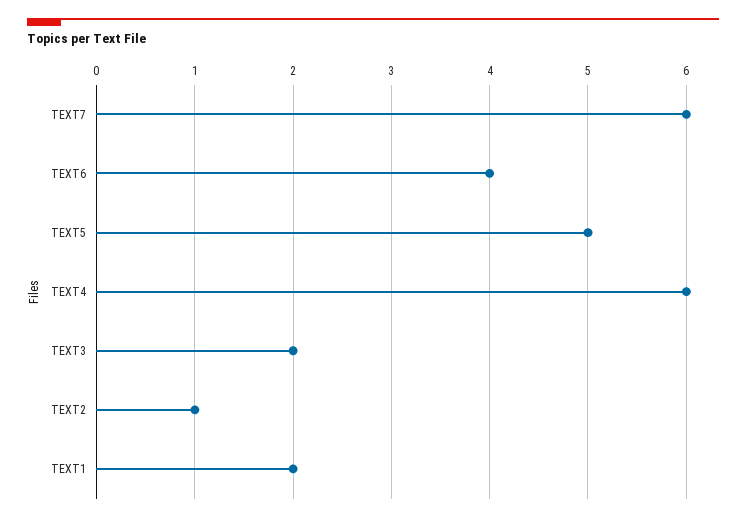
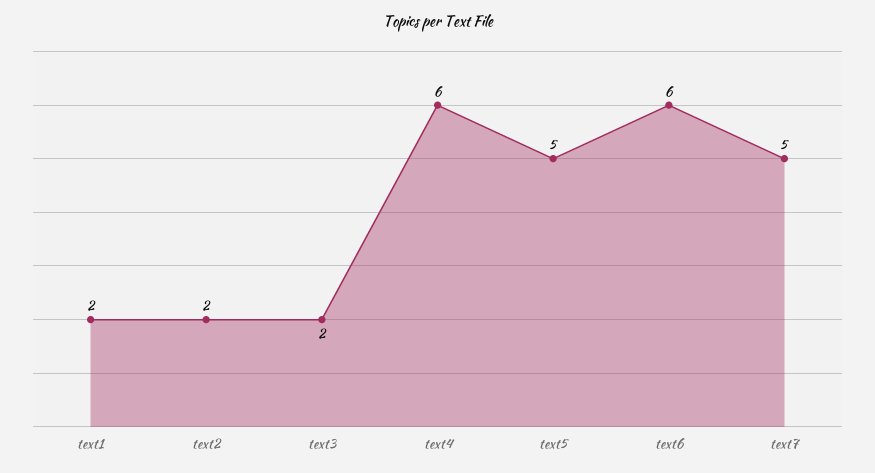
  {
-   "TEXT7": 6,
+   "TEXT7": 5,
-   "TEXT6": 4,
+   "TEXT6": 6,
    "TEXT5": 5,
    "TEXT4": 6,
    "TEXT3": 2,
-   "TEXT2": 1,
+   "TEXT2": 2,
    "TEXT1": 2
  }

